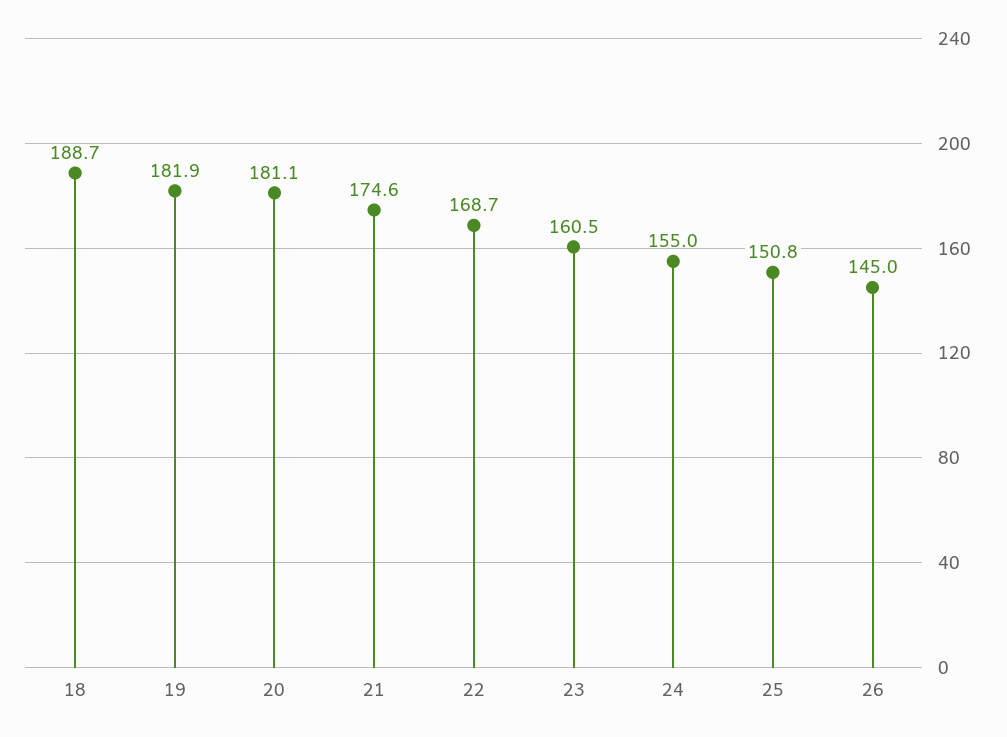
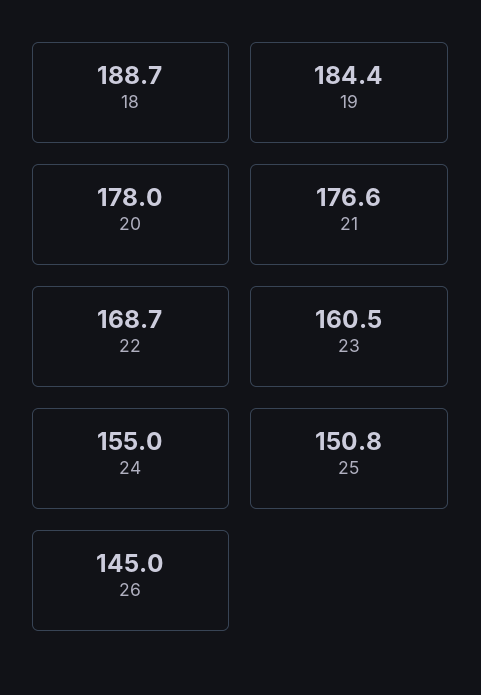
  {
    "18": 188.7,
-   "19": 181.9,
+   "19": 184.4,
-   "20": 181.1,
+   "20": 178,
-   "21": 174.6,
+   "21": 176.6,
    "22": 168.7,
    "23": 160.5,
    "24": 155,
    "25": 150.8,
    "26": 145
  }

